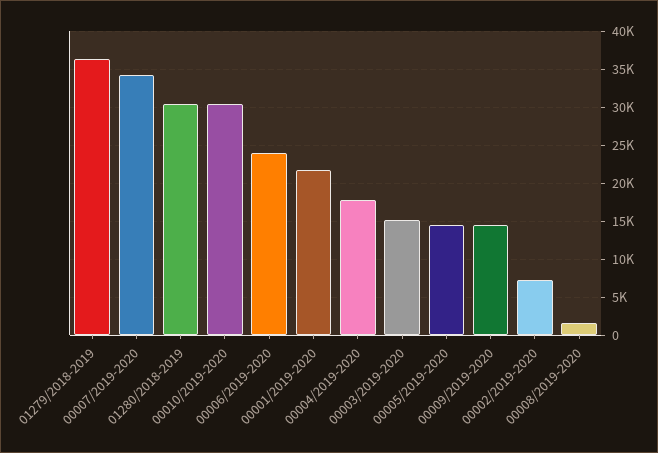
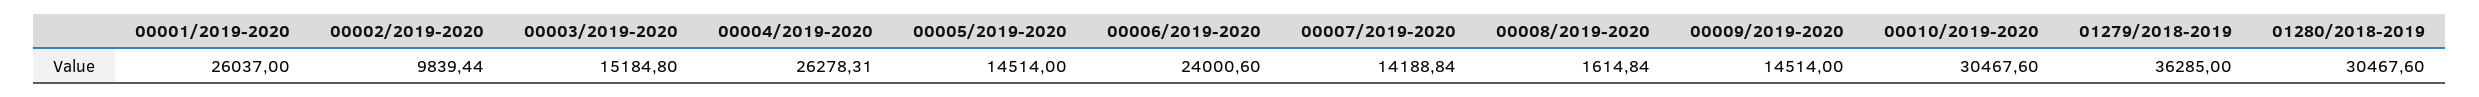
  {
    "01279/2018-2019": 36285,
-   "00007/2019-2020": 34000,
+   "00007/2019-2020": 14188.84,
    "01280/2018-2019": 30467.6,
    "00010/2019-2020": 30467.6,
    "00006/2019-2020": 24000.6,
-   "00001/2019-2020": 22000,
+   "00001/2019-2020": 26037,
-   "00004/2019-2020": 18000,
+   "00004/2019-2020": 26278.31,
    "00003/2019-2020": 15184.8,
    "00005/2019-2020": 14514,
    "00009/2019-2020": 14514,
-   "00002/2019-2020": 7000,
+   "00002/2019-2020": 9839.44,
    "00008/2019-2020": 1614.84
  }

